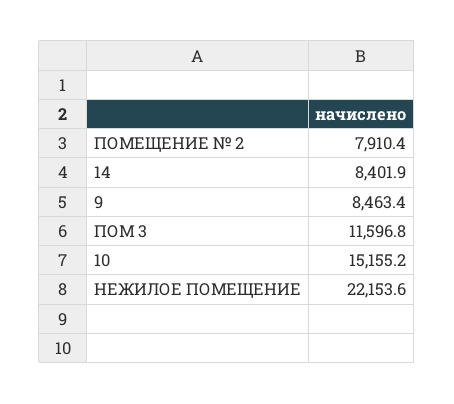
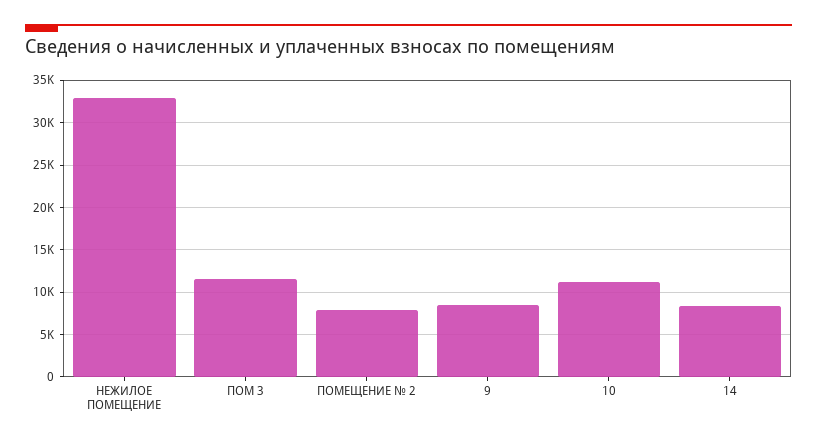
  {
    "ПОМЕЩЕНИЕ № 2": 7910.4,
    "14": 8401.9,
    "9": 8463.4,
    "ПОМ 3": 11596.8,
-   "10": 15155.2,
+   "10": 11000,
-   "НЕЖИЛОЕ ПОМЕЩЕНИЕ": 22153.6
+   "НЕЖИЛОЕ ПОМЕЩЕНИЕ": 33000
  }

